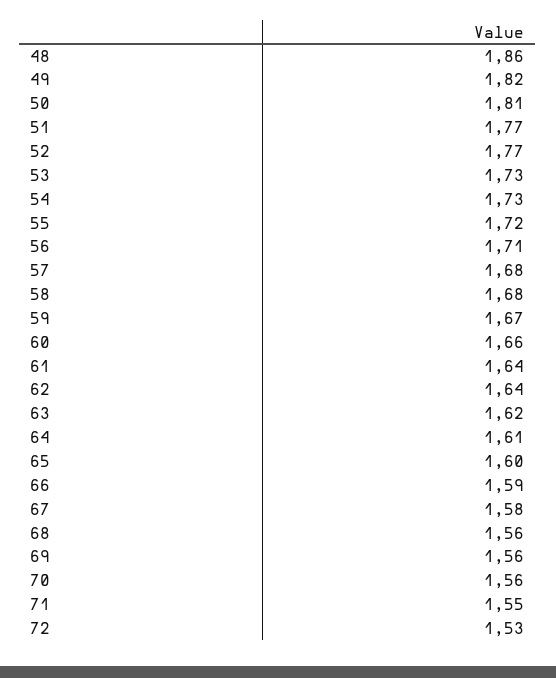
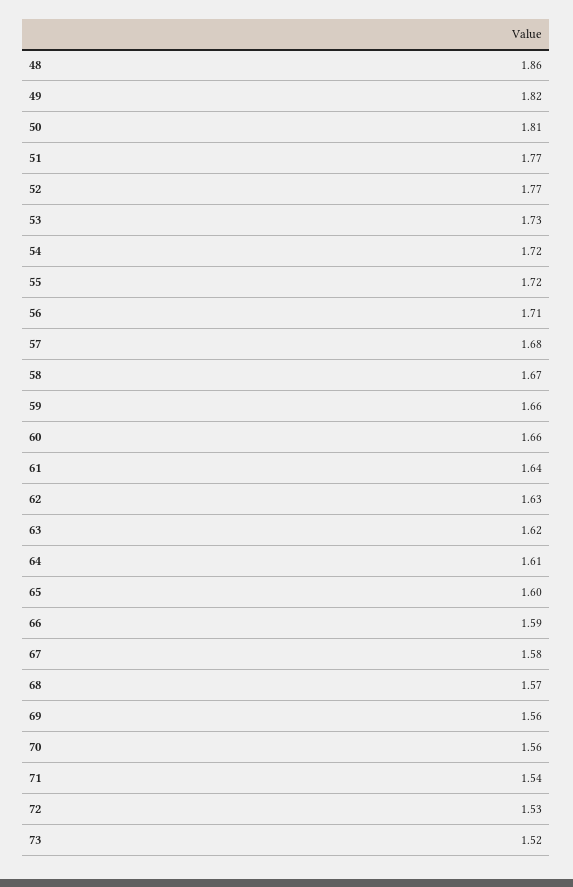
  {
    "48": 1.86,
    "49": 1.82,
    "50": 1.81,
    "51": 1.77,
    "52": 1.77,
    "53": 1.73,
-   "54": 1.73,
+   "54": 1.72,
    "55": 1.72,
    "56": 1.71,
    "57": 1.68,
-   "58": 1.68,
+   "58": 1.67,
-   "59": 1.67,
+   "59": 1.66,
    "60": 1.66,
    "61": 1.64,
-   "62": 1.64,
+   "62": 1.63,
    "63": 1.62,
    "64": 1.61,
    "65": 1.6,
    "66": 1.59,
    "67": 1.58,
-   "68": 1.56,
+   "68": 1.57,
    "69": 1.56,
    "70": 1.56,
-   "71": 1.55,
+   "71": 1.54,
-   "72": 1.53
+   "72": 1.53,
+   "73": 1.52
  }

